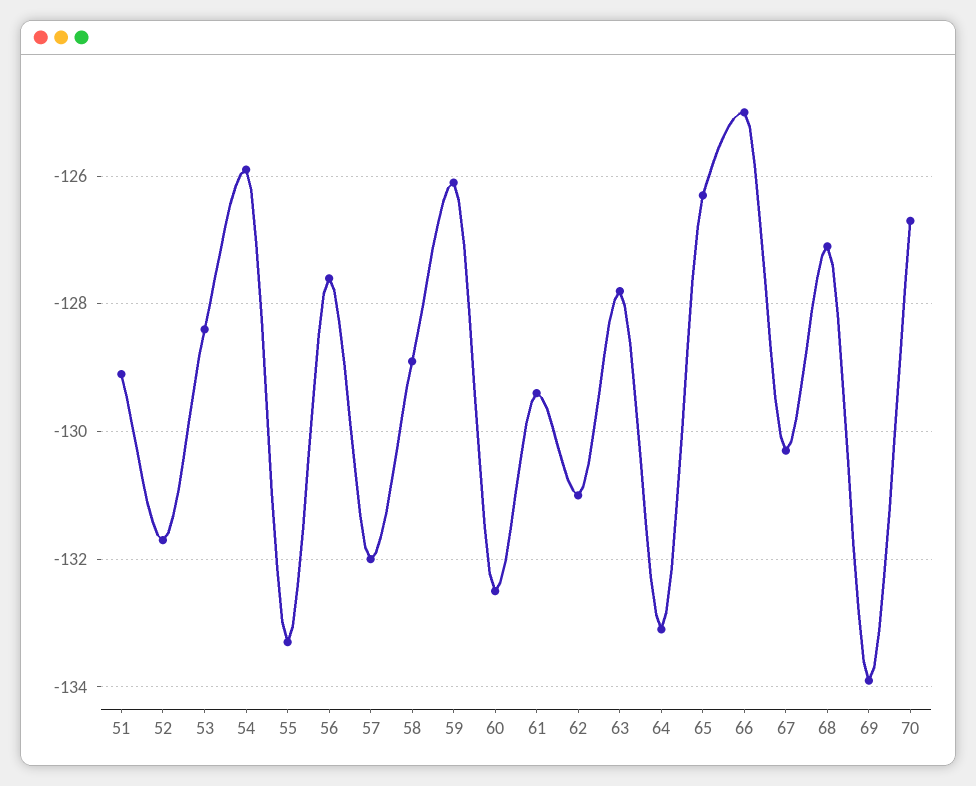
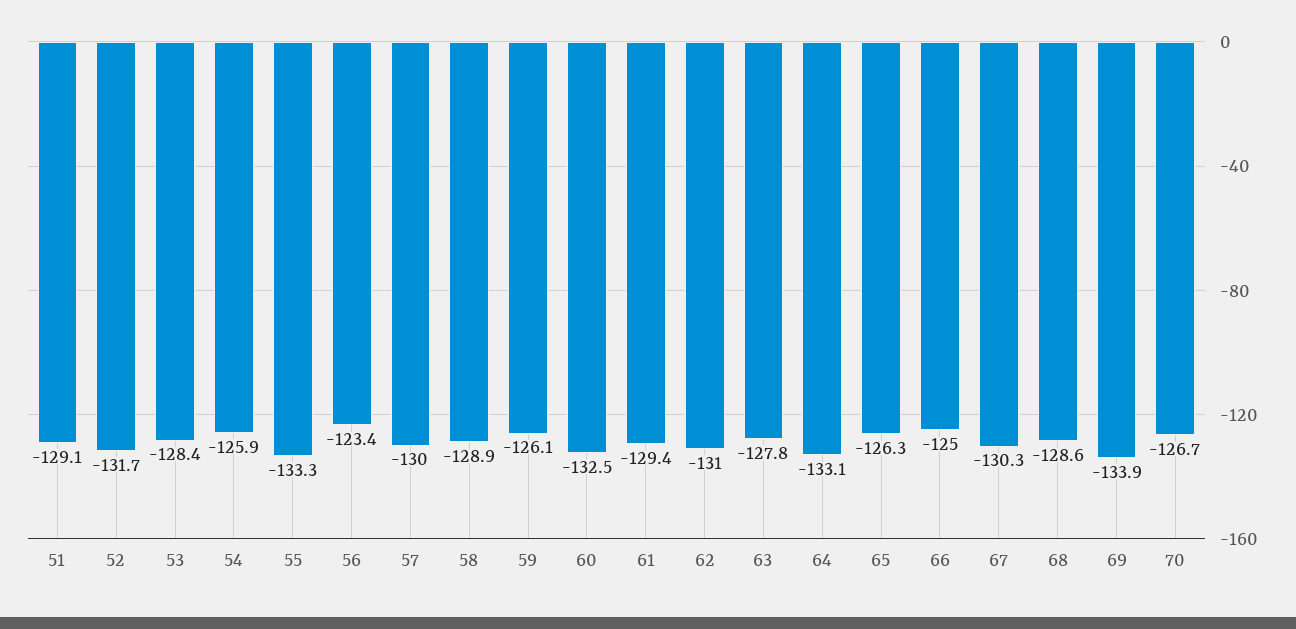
  {
    "51": -129.1,
    "52": -131.7,
    "53": -128.4,
    "54": -125.9,
    "55": -133.3,
-   "56": -127.5,
+   "56": -123.4,
-   "57": -132,
+   "57": -130,
    "58": -128.9,
    "59": -126.1,
    "60": -132.5,
    "61": -129.4,
    "62": -131,
    "63": -127.8,
    "64": -133.1,
    "65": -126.3,
    "66": -125,
    "67": -130.3,
-   "68": -127,
+   "68": -128.6,
    "69": -133.9,
    "70": -126.7
  }

